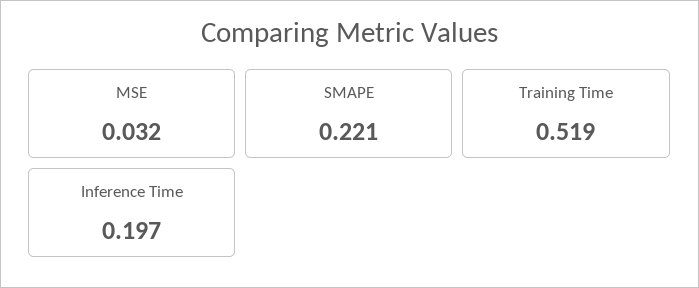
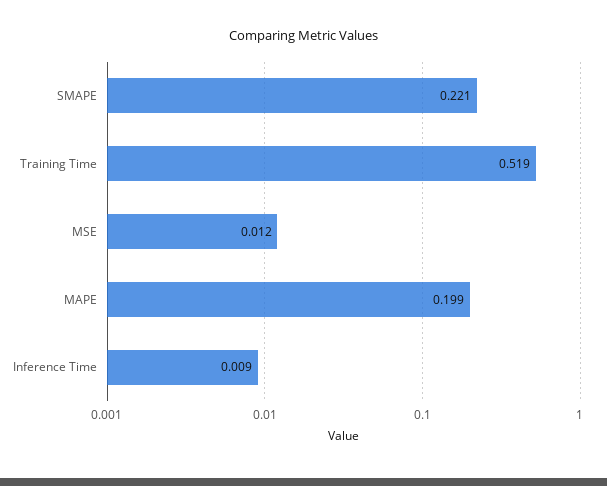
  {
-   "MSE": 0.032,
+   "MSE": 0.012,
    "SMAPE": 0.221,
    "Training Time": 0.519,
-   "Inference Time": 0.197
+   "Inference Time": 0.009,
+   "MAPE": 0.199
  }

